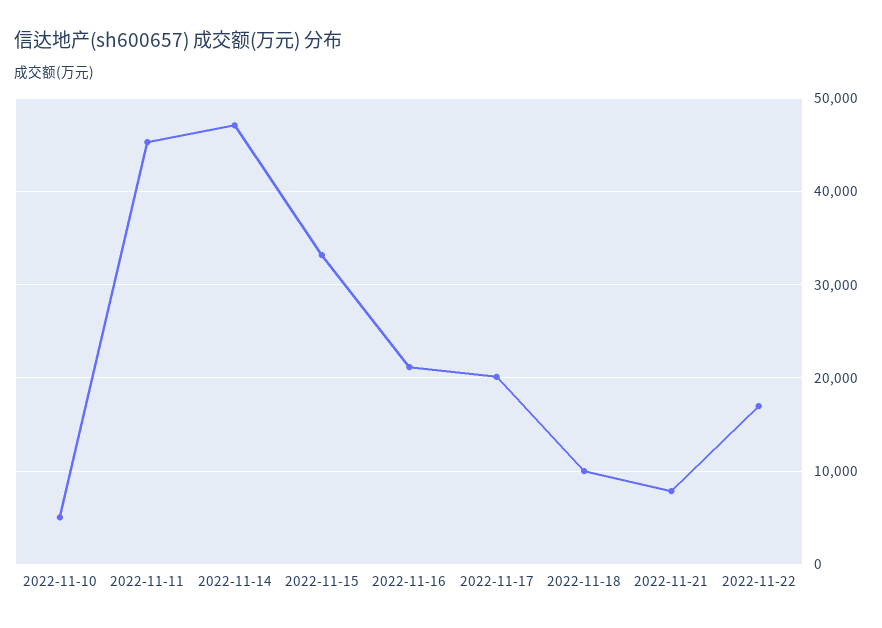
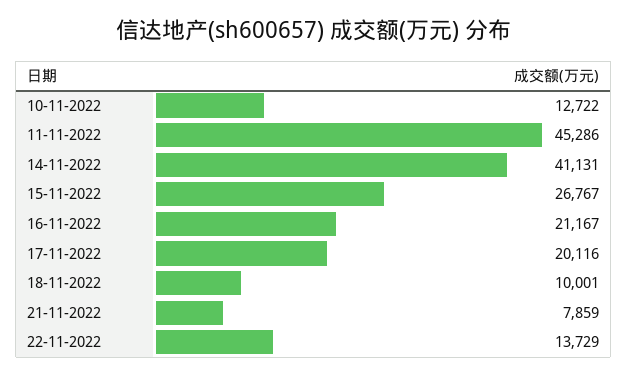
  {
-   "2022-11-10": 5000,
+   "2022-11-10": 12722,
    "2022-11-11": 45286,
-   "2022-11-14": 47000,
+   "2022-11-14": 41131,
-   "2022-11-15": 33000,
+   "2022-11-15": 26767,
    "2022-11-16": 21167,
    "2022-11-17": 20116,
    "2022-11-18": 10001,
    "2022-11-21": 7859,
-   "2022-11-22": 17000
+   "2022-11-22": 13729
  }

